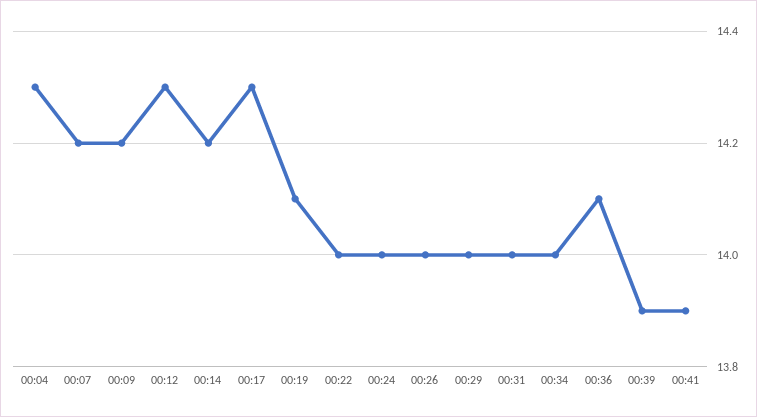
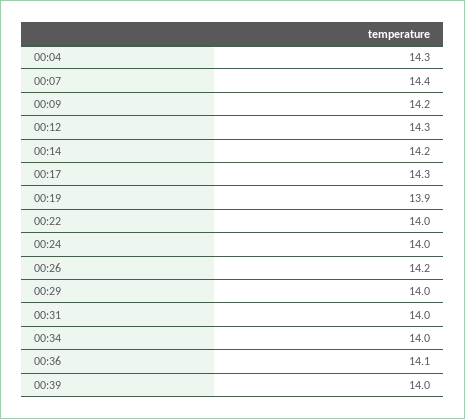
  {
    "00:04": 14.3,
-   "00:07": 14.2,
+   "00:07": 14.4,
    "00:09": 14.2,
    "00:12": 14.3,
    "00:14": 14.2,
    "00:17": 14.3,
-   "00:19": 14.1,
+   "00:19": 13.9,
    "00:22": 14,
    "00:24": 14,
-   "00:26": 14,
+   "00:26": 14.2,
    "00:29": 14,
    "00:31": 14,
    "00:34": 14,
    "00:36": 14.1,
-   "00:39": 13.9,
+   "00:39": 14
-   "00:41": 13.9
  }

